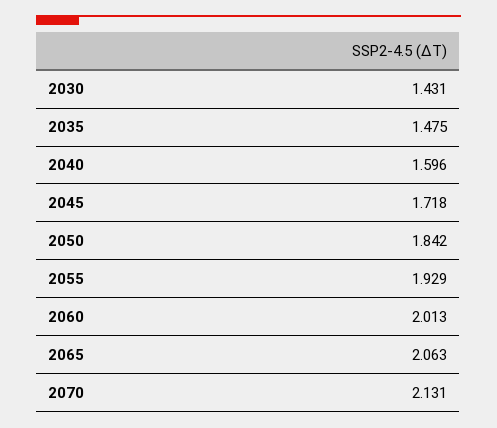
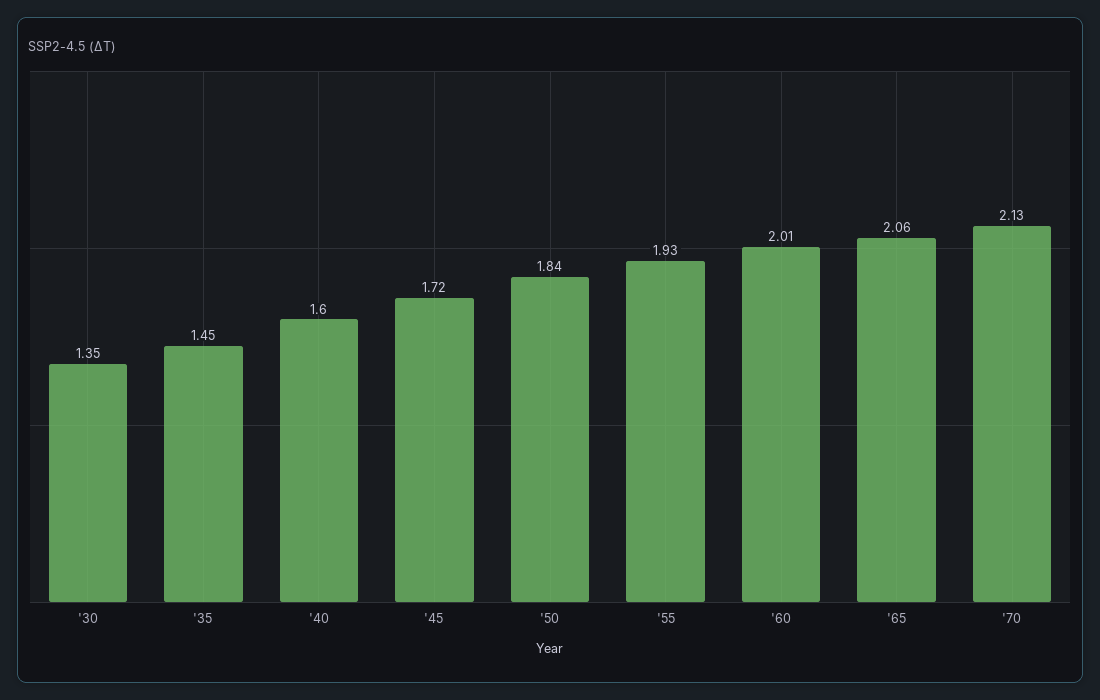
  {
-   "2030": 1.431,
+   "2030": 1.35,
-   "2035": 1.475,
+   "2035": 1.45,
    "2040": 1.596,
    "2045": 1.718,
    "2050": 1.842,
    "2055": 1.929,
    "2060": 2.013,
    "2065": 2.063,
    "2070": 2.131
  }

